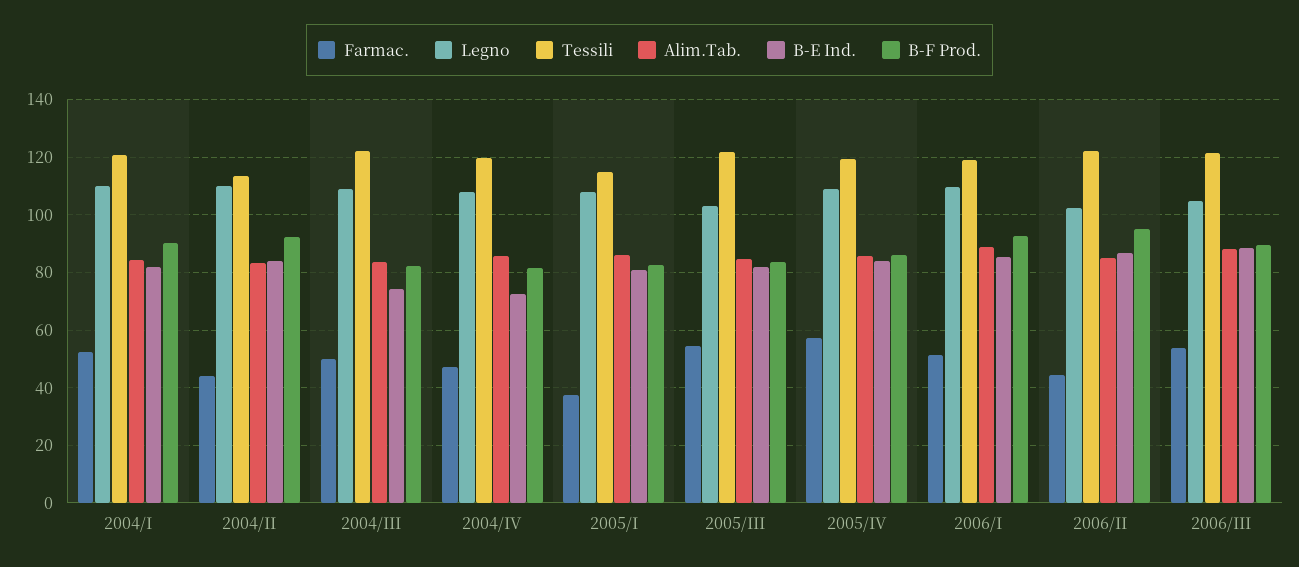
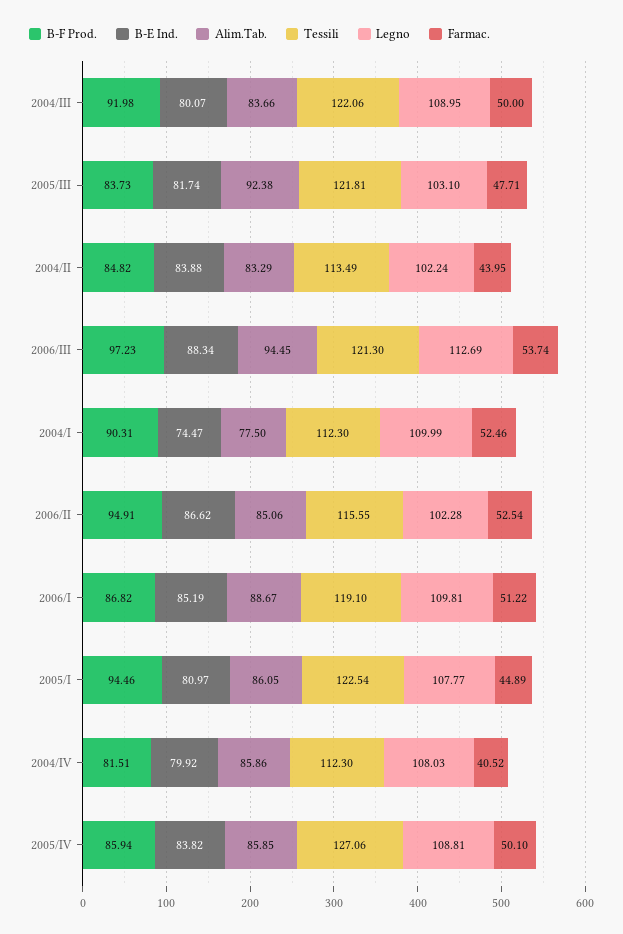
  {
    "Farmac.": {
      "2004/I": 52.46,
      "2004/II": 43.95,
      "2004/III": 50,
-     "2004/IV": 47.5,
+     "2004/IV": 40.52,
-     "2005/I": 37.5,
+     "2005/I": 44.89,
-     "2005/III": 55,
+     "2005/III": 47.71,
-     "2005/IV": 57.5,
+     "2005/IV": 50.1,
      "2006/I": 51.22,
-     "2006/II": 45,
+     "2006/II": 52.54,
      "2006/III": 53.74
    },
    "Legno": {
      "2004/I": 109.99,
-     "2004/II": 110,
+     "2004/II": 102.24,
      "2004/III": 108.95,
      "2004/IV": 108.03,
      "2005/I": 107.77,
      "2005/III": 103.1,
      "2005/IV": 108.81,
      "2006/I": 109.81,
      "2006/II": 102.28,
-     "2006/III": 105
+     "2006/III": 112.69
    },
    "Tessili": {
-     "2004/I": 120,
+     "2004/I": 112.3,
      "2004/II": 113.49,
      "2004/III": 122.06,
-     "2004/IV": 120,
+     "2004/IV": 112.3,
-     "2005/I": 115,
+     "2005/I": 122.54,
      "2005/III": 121.81,
-     "2005/IV": 120,
+     "2005/IV": 127.06,
      "2006/I": 119.1,
-     "2006/II": 122.5,
+     "2006/II": 115.55,
      "2006/III": 121.3
    },
    "Alim.Tab.": {
-     "2004/I": 85,
+     "2004/I": 77.5,
      "2004/II": 83.29,
      "2004/III": 83.66,
      "2004/IV": 85.86,
      "2005/I": 86.05,
-     "2005/III": 85,
+     "2005/III": 92.38,
      "2005/IV": 85.85,
      "2006/I": 88.67,
      "2006/II": 85.06,
-     "2006/III": 87.5
+     "2006/III": 94.45
    },
    "B-E Ind.": {
-     "2004/I": 82.5,
+     "2004/I": 74.47,
      "2004/II": 83.88,
-     "2004/III": 75,
+     "2004/III": 80.07,
-     "2004/IV": 72.5,
+     "2004/IV": 79.92,
      "2005/I": 80.97,
      "2005/III": 81.74,
      "2005/IV": 83.82,
      "2006/I": 85.19,
      "2006/II": 86.62,
      "2006/III": 88.34
    },
    "B-F Prod.": {
      "2004/I": 90.31,
-     "2004/II": 92.5,
+     "2004/II": 84.82,
-     "2004/III": 82.5,
+     "2004/III": 91.98,
      "2004/IV": 81.51,
-     "2005/I": 82.5,
+     "2005/I": 94.46,
      "2005/III": 83.73,
      "2005/IV": 85.94,
-     "2006/I": 92.5,
+     "2006/I": 86.82,
      "2006/II": 94.91,
-     "2006/III": 90
+     "2006/III": 97.23
    }
  }

